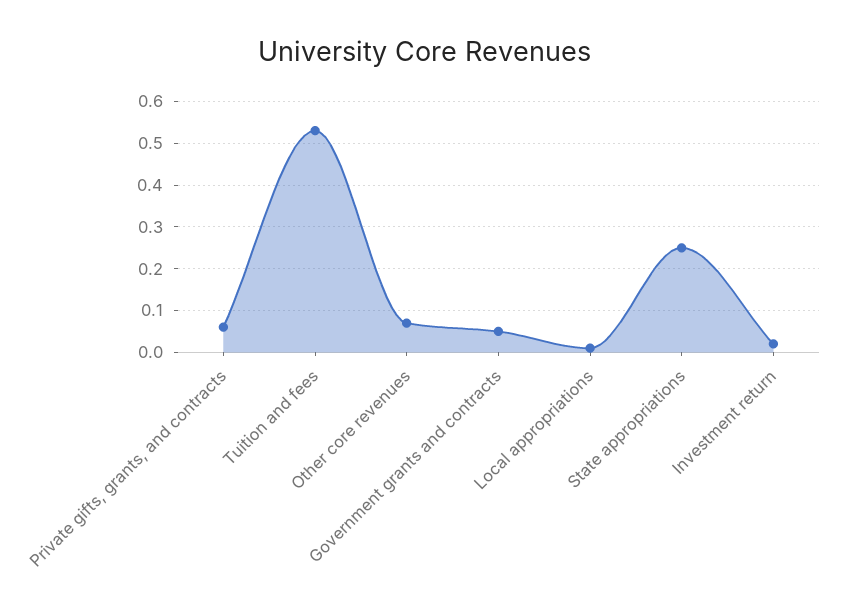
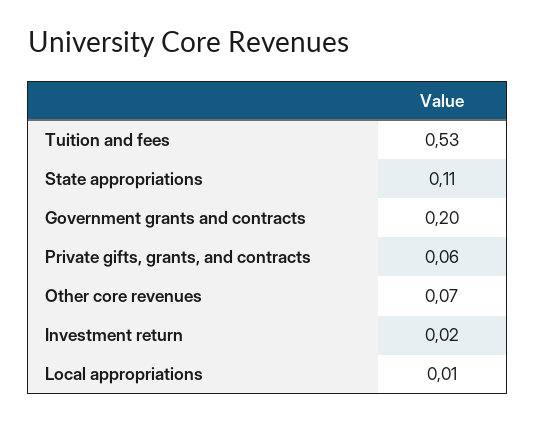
  {
    "Private gifts, grants, and contracts": 0.06,
    "Tuition and fees": 0.53,
    "Other core revenues": 0.07,
-   "Government grants and contracts": 0.05,
+   "Government grants and contracts": 0.2,
    "Local appropriations": 0.01,
-   "State appropriations": 0.25,
+   "State appropriations": 0.11,
    "Investment return": 0.02
  }

